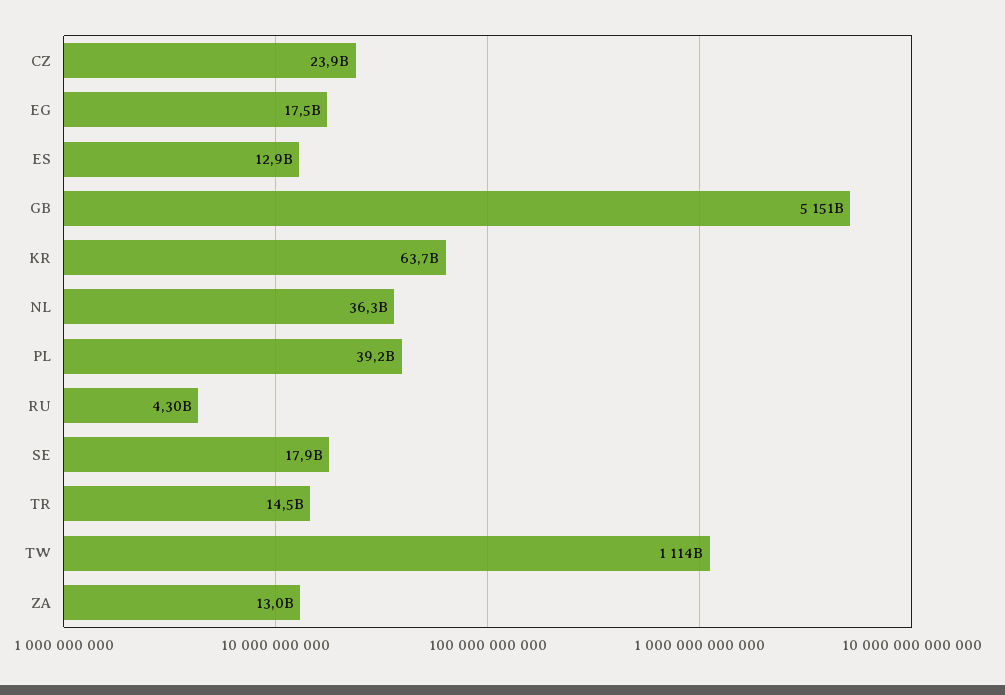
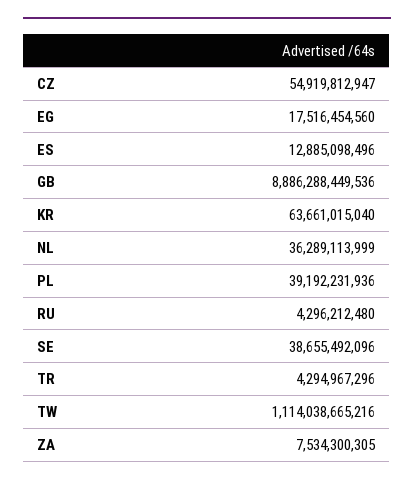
  {
-   "CZ": 23900000000,
+   "CZ": 54919812947,
    "EG": 17516454560,
    "ES": 12885098496,
-   "GB": 5151000000000,
+   "GB": 8886288449536,
    "KR": 63661015040,
    "NL": 36289113999,
    "PL": 39192231936,
    "RU": 4296212480,
-   "SE": 17900000000,
+   "SE": 38655492096,
-   "TR": 14500000000,
+   "TR": 4294967296,
    "TW": 1114038665216,
-   "ZA": 13000000000
+   "ZA": 7534300305
  }

